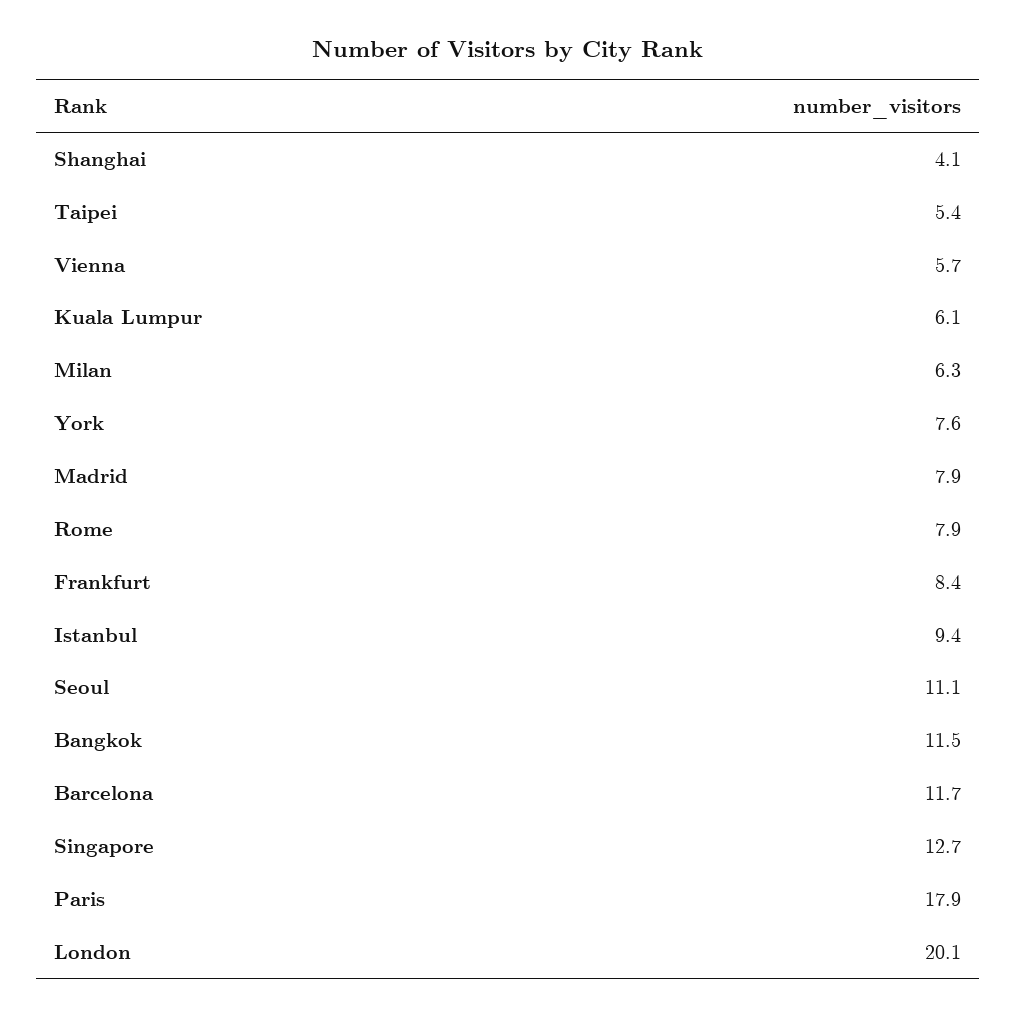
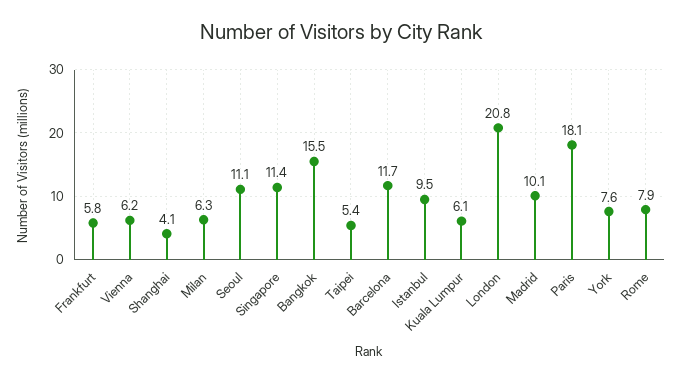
  {
    "Shanghai": 4.1,
    "Taipei": 5.4,
-   "Vienna": 5.7,
+   "Vienna": 6.2,
    "Kuala Lumpur": 6.1,
    "Milan": 6.3,
    "York": 7.6,
-   "Madrid": 7.9,
+   "Madrid": 10.1,
    "Rome": 7.9,
-   "Frankfurt": 8.4,
+   "Frankfurt": 5.8,
-   "Istanbul": 9.4,
+   "Istanbul": 9.5,
    "Seoul": 11.1,
-   "Bangkok": 11.5,
+   "Bangkok": 15.5,
    "Barcelona": 11.7,
-   "Singapore": 12.7,
+   "Singapore": 11.4,
-   "Paris": 17.9,
+   "Paris": 18.1,
-   "London": 20.1
+   "London": 20.8
  }

